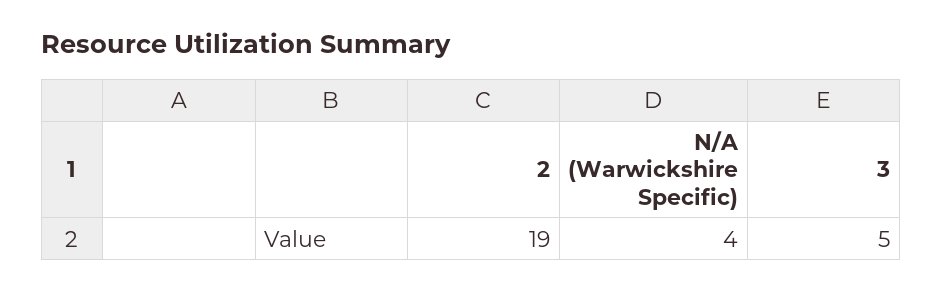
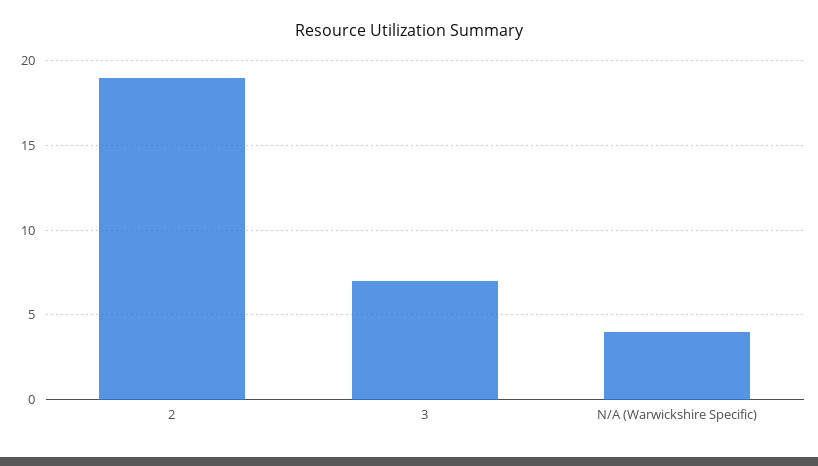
  {
    "2": 19,
    "N/A (Warwickshire Specific)": 4,
-   "3": 5
+   "3": 7
  }

